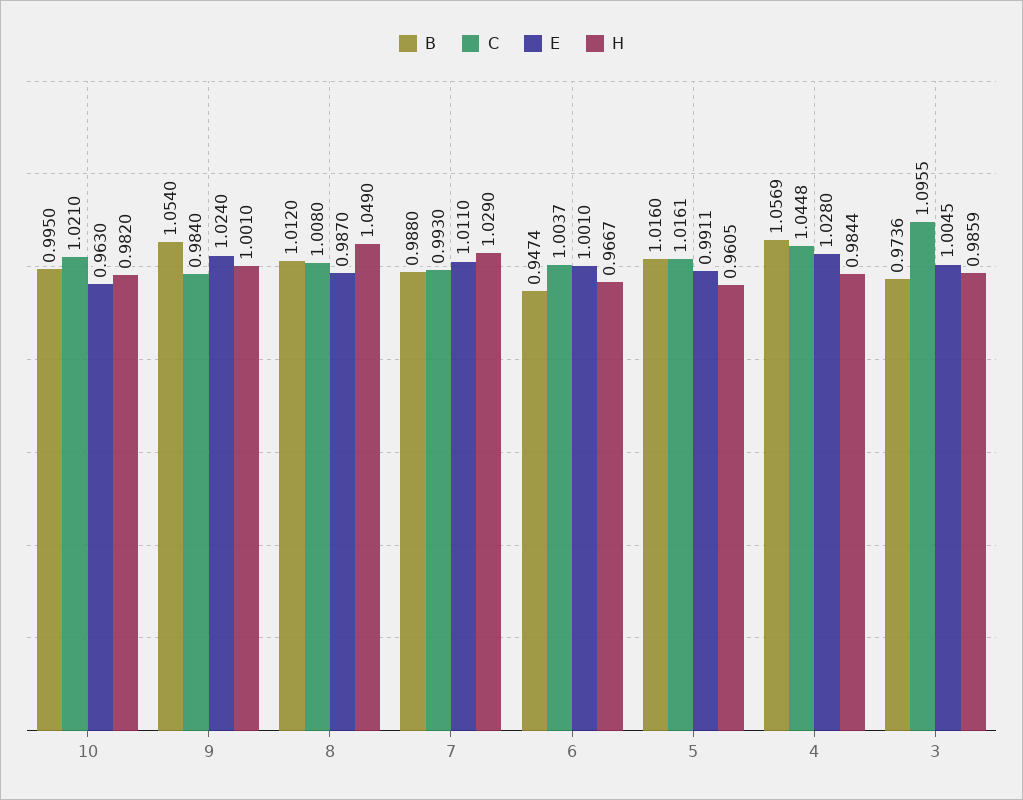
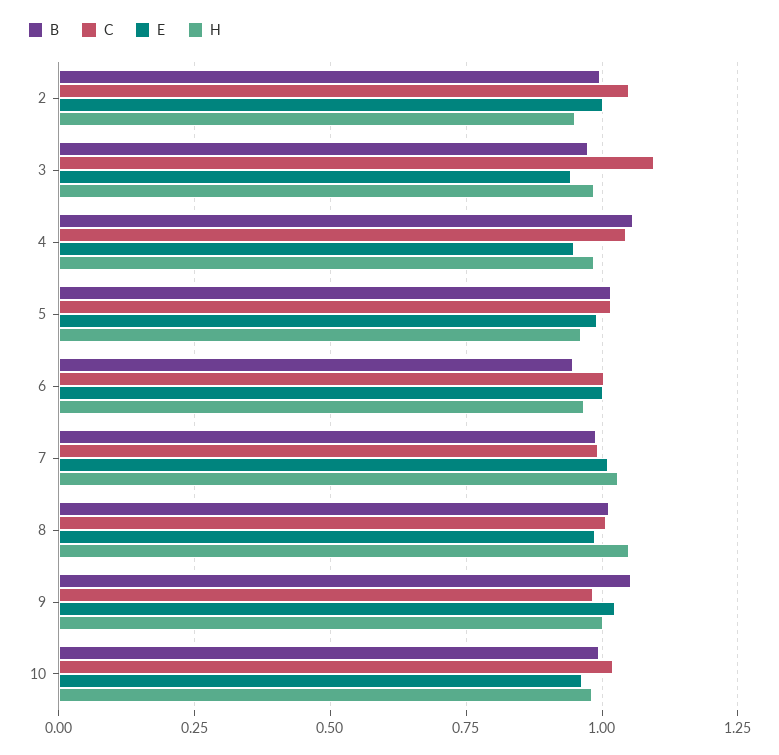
  {
    "B": {
      "10": 0.995,
      "9": 1.054,
      "8": 1.012,
      "7": 0.988,
      "6": 0.9474,
      "5": 1.016,
      "4": 1.0569,
-     "3": 0.9736
+     "3": 0.9736,
+     "2": 1
    },
    "C": {
      "10": 1.021,
      "9": 0.984,
      "8": 1.008,
      "7": 0.993,
      "6": 1.0037,
      "5": 1.0161,
      "4": 1.0448,
-     "3": 1.0955
+     "3": 1.0955,
+     "2": 1.05
    },
    "E": {
      "10": 0.963,
      "9": 1.024,
      "8": 0.987,
      "7": 1.011,
      "6": 1.001,
      "5": 0.9911,
-     "4": 1.028,
+     "4": 0.95,
-     "3": 1.0045
+     "3": 0.95,
+     "2": 1
    },
    "H": {
      "10": 0.982,
      "9": 1.001,
      "8": 1.049,
      "7": 1.029,
      "6": 0.9667,
      "5": 0.9605,
      "4": 0.9844,
-     "3": 0.9859
+     "3": 0.9859,
+     "2": 0.95
    }
  }

